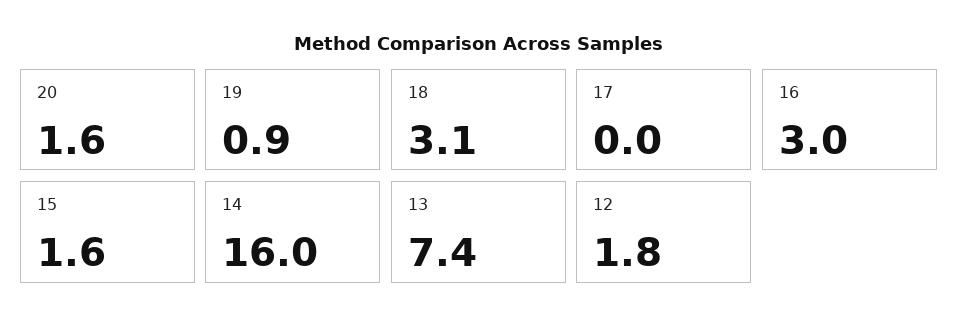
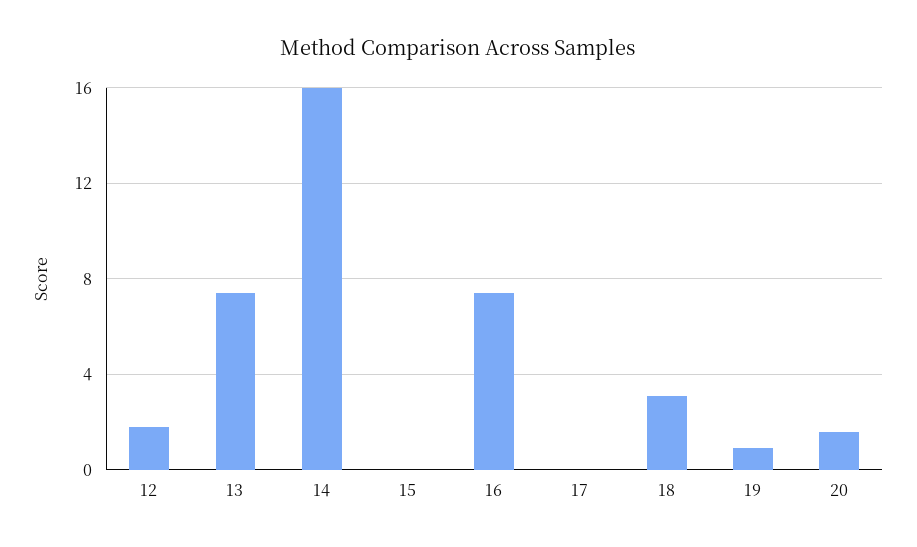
  {
    "20": 1.6,
    "19": 0.9,
    "18": 3.1,
    "17": 0,
-   "16": 3,
+   "16": 7.5,
-   "15": 1.6,
+   "15": 0,
    "14": 16,
    "13": 7.4,
    "12": 1.8
  }

